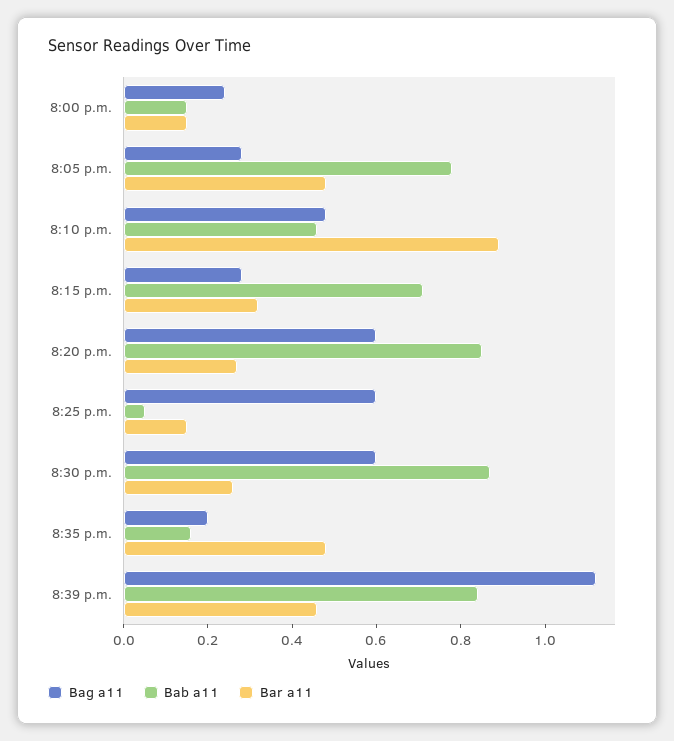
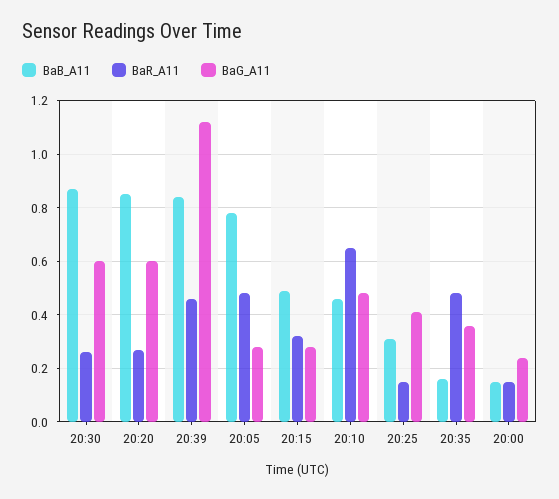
  {
    "Bag a11": {
      "8:00 p.m.": 0.25,
      "8:05 p.m.": 0.3,
      "8:10 p.m.": 0.5,
      "8:15 p.m.": 0.3,
      "8:20 p.m.": 0.6,
-     "8:25 p.m.": 0.6,
+     "8:25 p.m.": 0.4,
      "8:30 p.m.": 0.6,
-     "8:35 p.m.": 0.2,
+     "8:35 p.m.": 0.35,
      "8:39 p.m.": 1.1
    },
    "Bab a11": {
      "8:00 p.m.": 0.15,
      "8:05 p.m.": 0.8,
      "8:10 p.m.": 0.45,
-     "8:15 p.m.": 0.7,
+     "8:15 p.m.": 0.5,
      "8:20 p.m.": 0.85,
-     "8:25 p.m.": 0.05,
+     "8:25 p.m.": 0.3,
      "8:30 p.m.": 0.85,
      "8:35 p.m.": 0.15,
      "8:39 p.m.": 0.85
    },
    "Bar a11": {
      "8:00 p.m.": 0.15,
      "8:05 p.m.": 0.5,
-     "8:10 p.m.": 0.9,
+     "8:10 p.m.": 0.65,
      "8:15 p.m.": 0.3,
      "8:20 p.m.": 0.25,
      "8:25 p.m.": 0.15,
      "8:30 p.m.": 0.25,
      "8:35 p.m.": 0.5,
      "8:39 p.m.": 0.45
    }
  }

